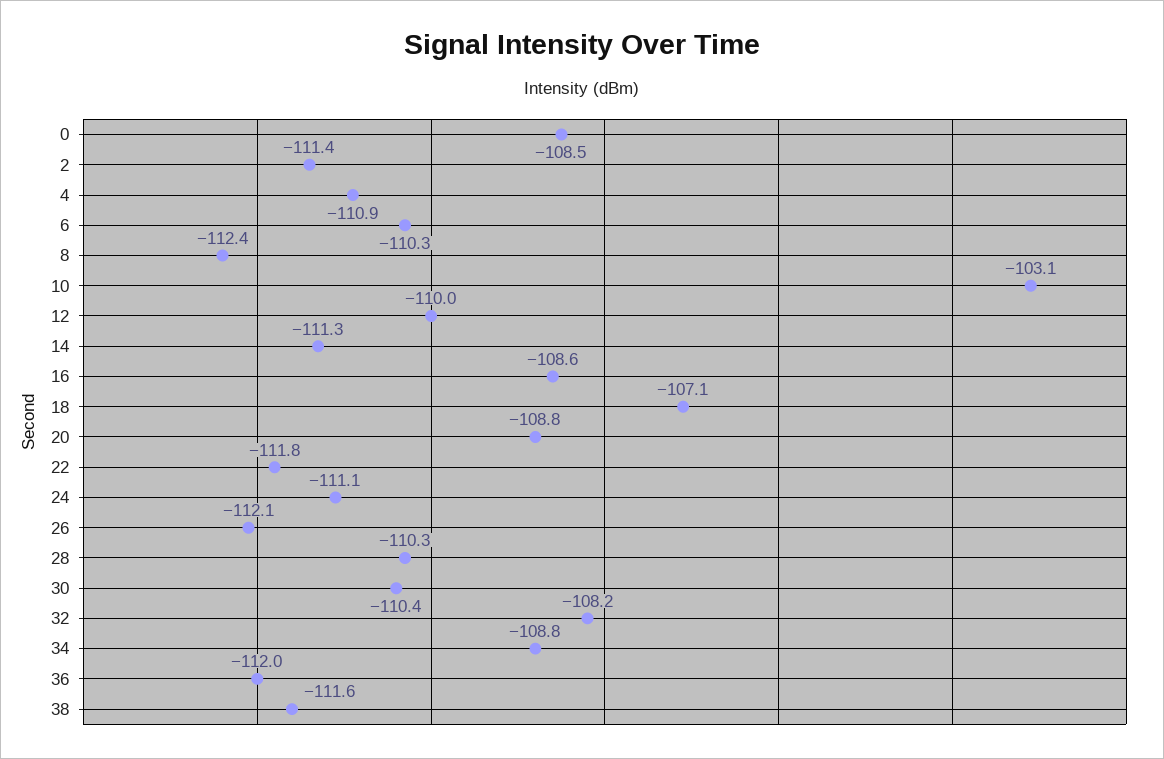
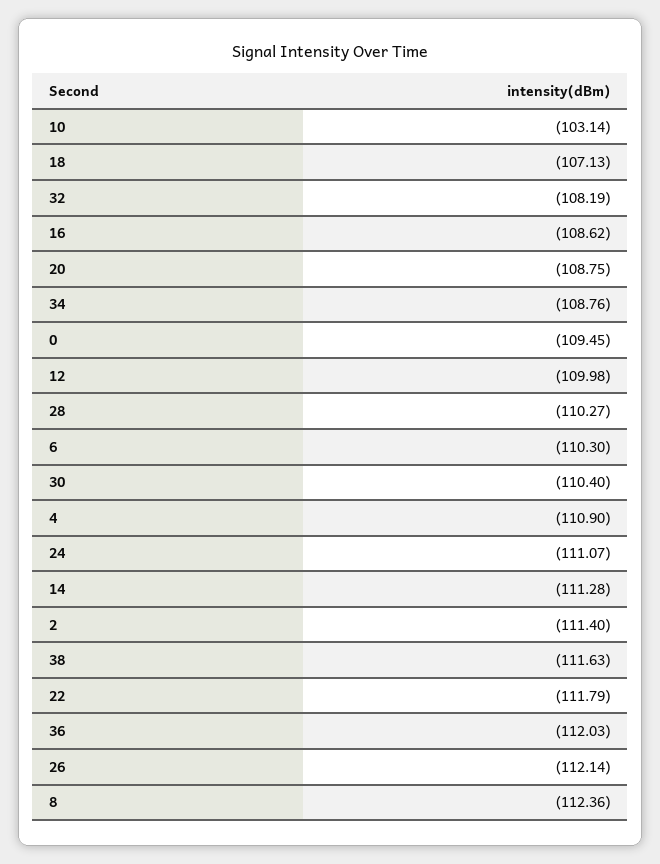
  {
-   "0": -108.5,
+   "0": -109.45,
    "2": -111.4,
    "4": -110.9,
    "6": -110.3,
    "8": -112.36,
    "10": -103.14,
    "12": -109.98,
    "14": -111.28,
    "16": -108.62,
    "18": -107.13,
    "20": -108.75,
    "22": -111.79,
    "24": -111.07,
    "26": -112.14,
    "28": -110.27,
    "30": -110.4,
    "32": -108.19,
    "34": -108.76,
    "36": -112.03,
    "38": -111.63
  }

